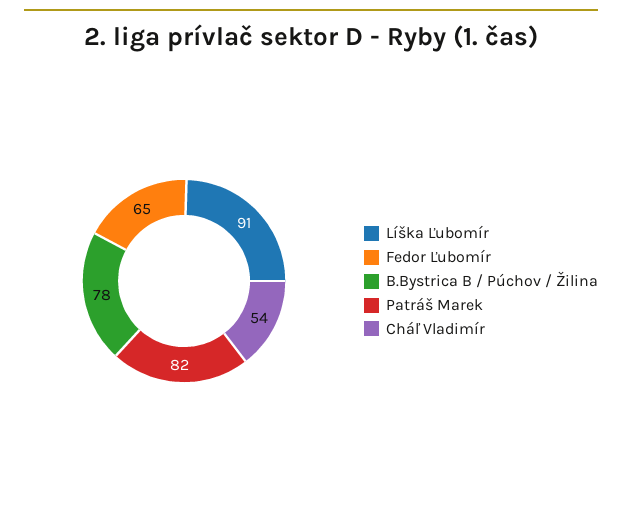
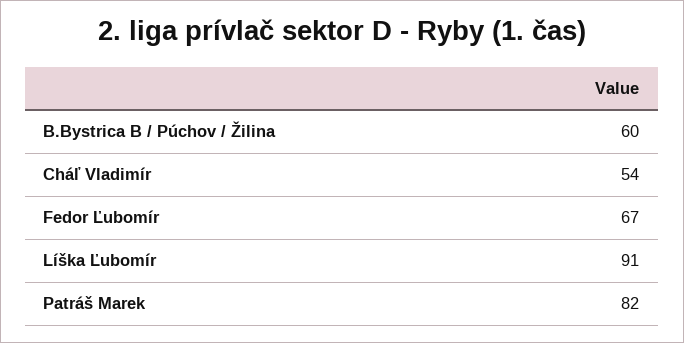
  {
    "Líška Ľubomír": 91,
-   "Fedor Ľubomír": 65,
+   "Fedor Ľubomír": 67,
-   "B.Bystrica B / Púchov / Žilina": 78,
+   "B.Bystrica B / Púchov / Žilina": 60,
    "Patráš Marek": 82,
    "Cháľ Vladimír": 54
  }

